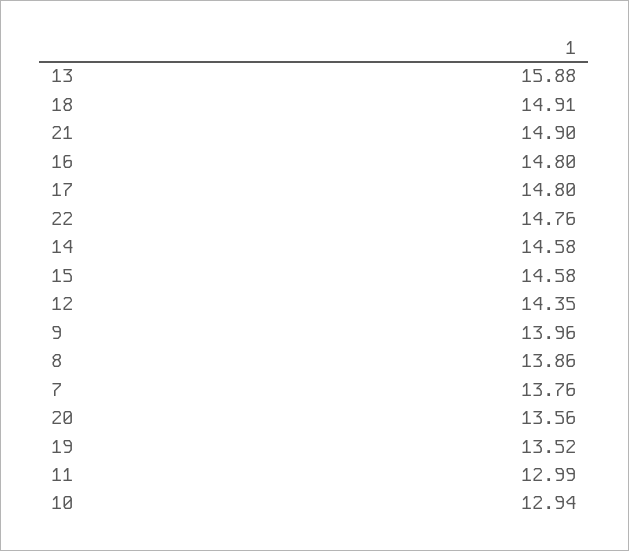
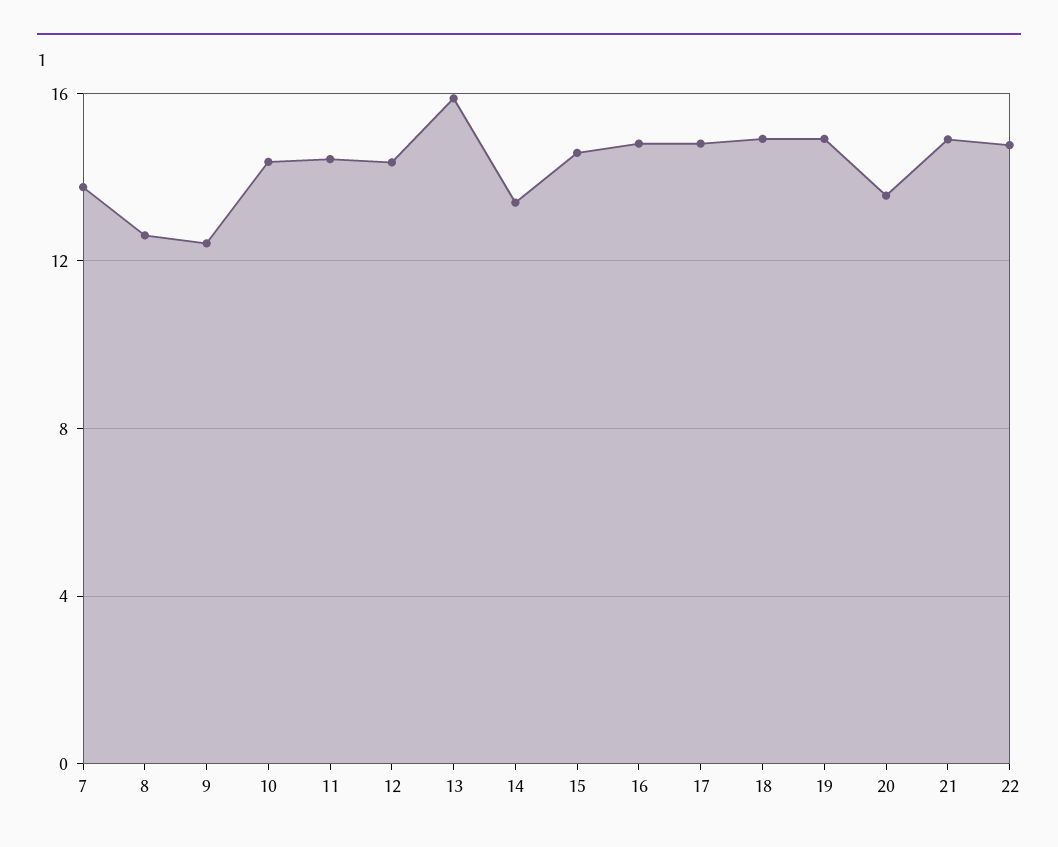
  {
    "13": 15.88,
    "18": 14.91,
    "21": 14.9,
    "16": 14.8,
    "17": 14.8,
    "22": 14.76,
-   "14": 14.58,
+   "14": 13.5,
    "15": 14.58,
    "12": 14.35,
-   "9": 13.96,
+   "9": 12.5,
-   "8": 13.86,
+   "8": 12.5,
    "7": 13.76,
    "20": 13.56,
-   "19": 13.52,
+   "19": 15,
-   "11": 12.99,
+   "11": 14.5,
-   "10": 12.94
+   "10": 14.5
  }

